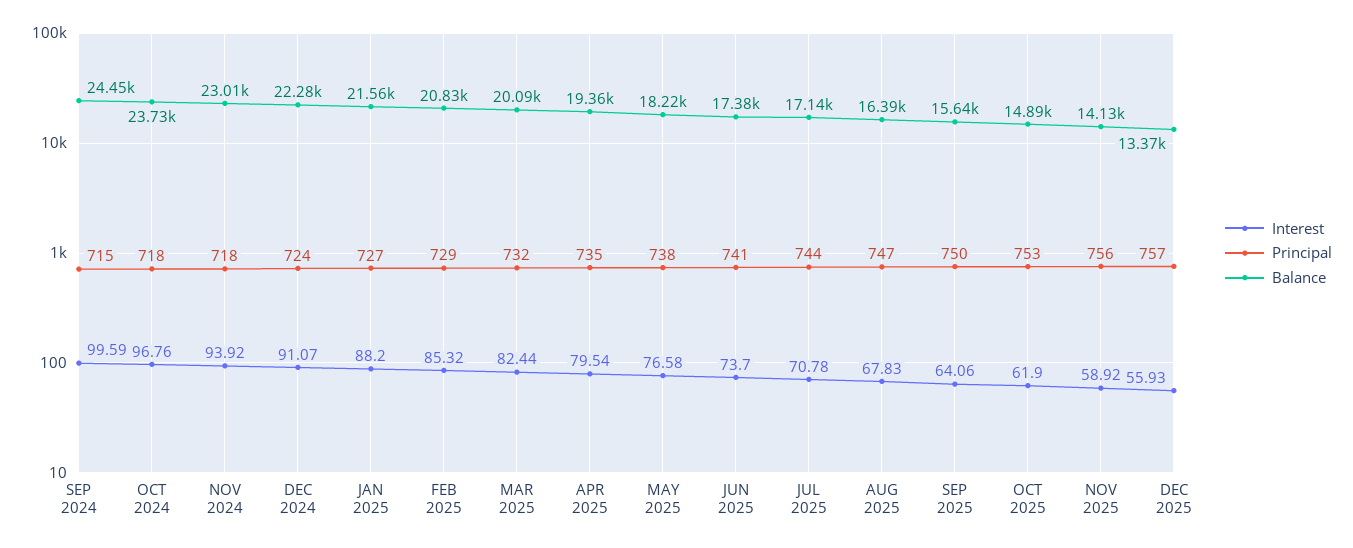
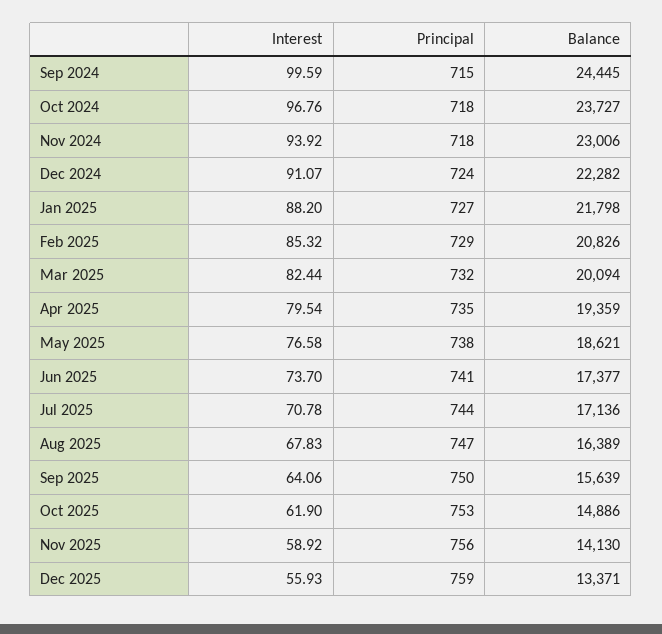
  {
    "Interest": {
      "SEP 2024": 99.59,
      "OCT 2024": 96.76,
      "NOV 2024": 93.92,
      "DEC 2024": 91.07,
      "JAN 2025": 88.2,
      "FEB 2025": 85.32,
      "MAR 2025": 82.44,
      "APR 2025": 79.54,
      "MAY 2025": 76.58,
      "JUN 2025": 73.7,
      "JUL 2025": 70.78,
      "AUG 2025": 67.83,
      "SEP 2025": 64.06,
      "OCT 2025": 61.9,
      "NOV 2025": 58.92,
      "DEC 2025": 55.93
    },
    "Principal": {
      "SEP 2024": 715,
      "OCT 2024": 718,
      "NOV 2024": 718,
      "DEC 2024": 724,
      "JAN 2025": 727,
      "FEB 2025": 729,
      "MAR 2025": 732,
      "APR 2025": 735,
      "MAY 2025": 738,
      "JUN 2025": 741,
      "JUL 2025": 744,
      "AUG 2025": 747,
      "SEP 2025": 750,
      "OCT 2025": 753,
      "NOV 2025": 756,
-     "DEC 2025": 757
+     "DEC 2025": 759
    },
    "Balance": {
      "SEP 2024": 24445,
      "OCT 2024": 23727,
      "NOV 2024": 23006,
      "DEC 2024": 22282,
-     "JAN 2025": 21560,
+     "JAN 2025": 21798,
      "FEB 2025": 20826,
      "MAR 2025": 20094,
      "APR 2025": 19359,
-     "MAY 2025": 18220,
+     "MAY 2025": 18621,
      "JUN 2025": 17377,
      "JUL 2025": 17136,
      "AUG 2025": 16389,
      "SEP 2025": 15639,
      "OCT 2025": 14886,
      "NOV 2025": 14130,
      "DEC 2025": 13371
    }
  }

